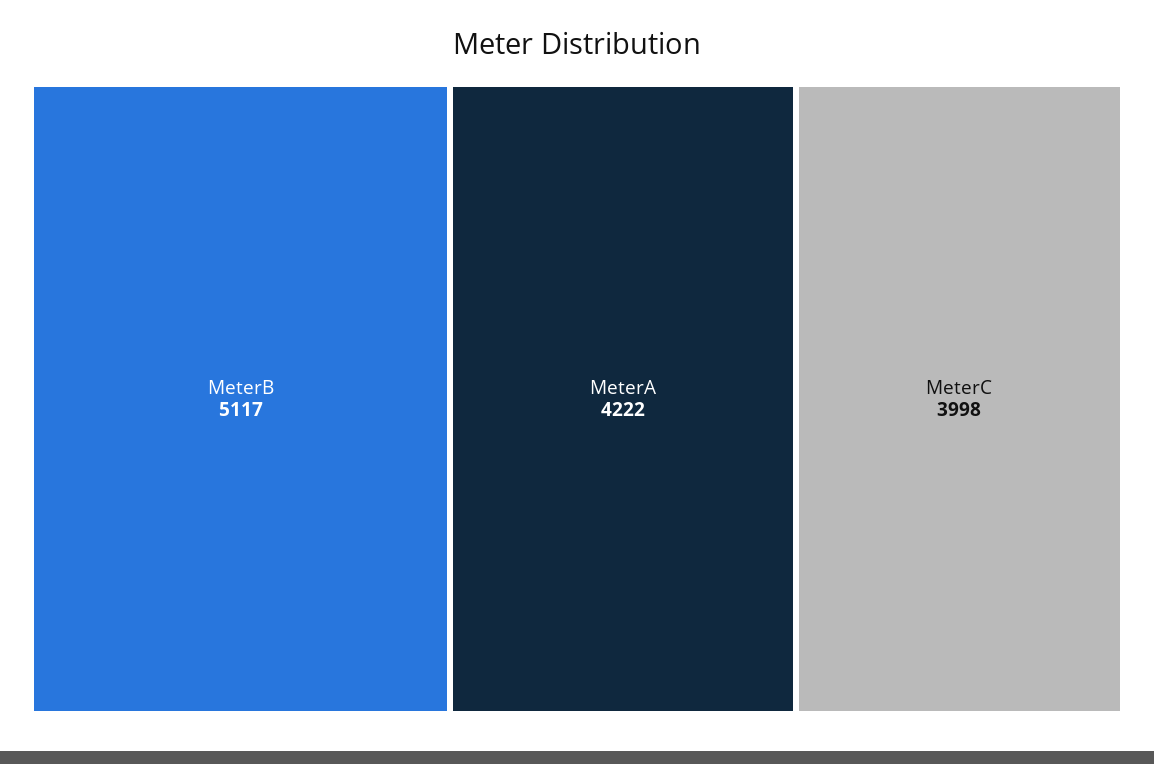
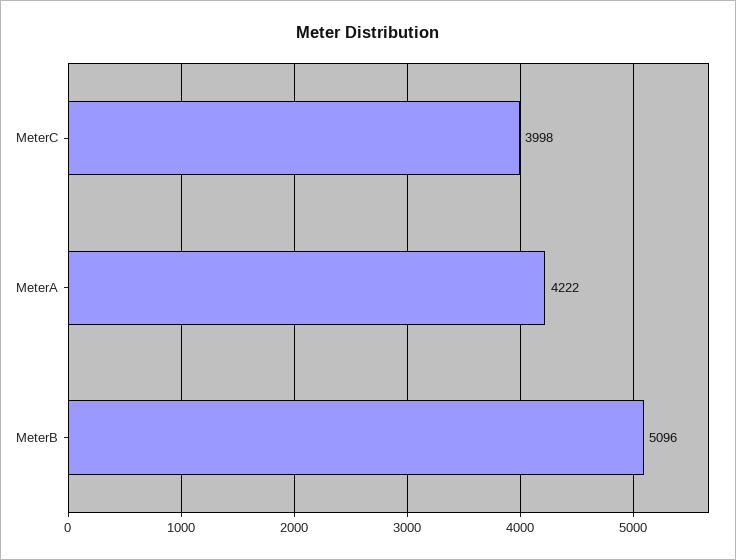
  {
-   "MeterB": 5117,
+   "MeterB": 5096,
    "MeterA": 4222,
    "MeterC": 3998
  }

